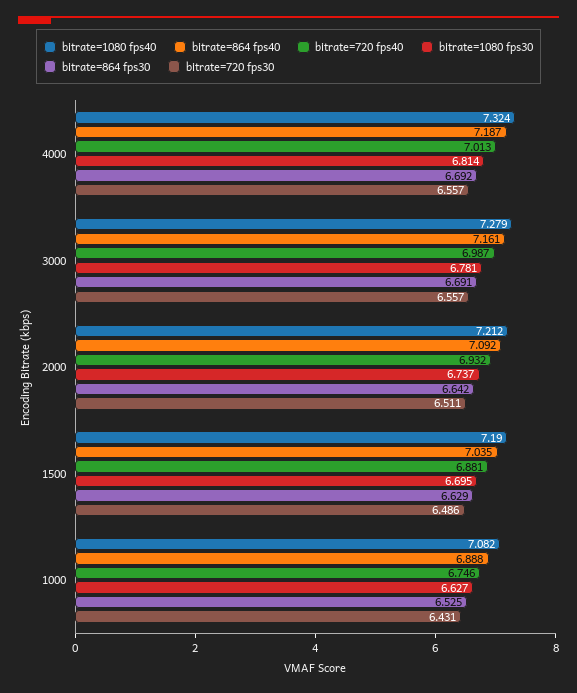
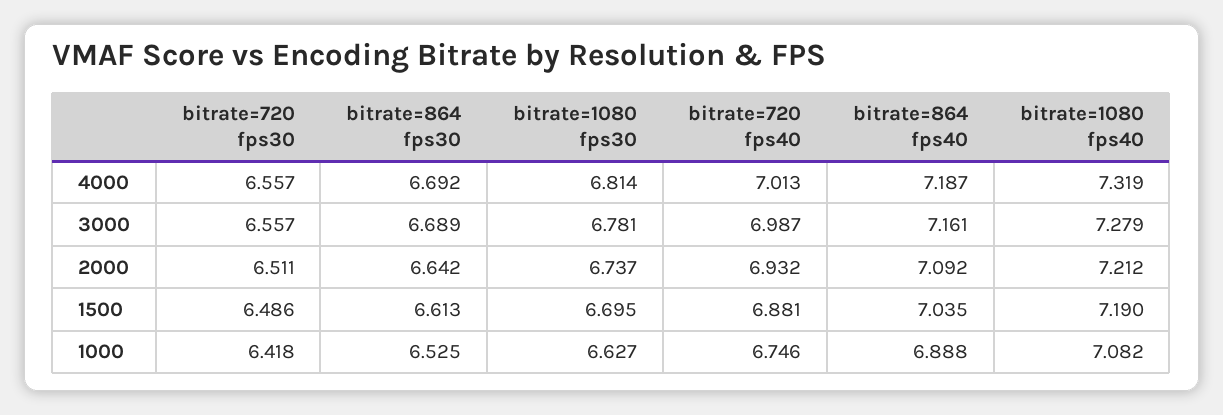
  {
    "bitrate=1080 fps40": {
-     "4000": 7.324,
+     "4000": 7.319,
      "3000": 7.279,
      "2000": 7.212,
      "1500": 7.19,
      "1000": 7.082
    },
    "bitrate=864 fps40": {
      "4000": 7.187,
      "3000": 7.161,
      "2000": 7.092,
      "1500": 7.035,
      "1000": 6.888
    },
    "bitrate=720 fps40": {
      "4000": 7.013,
      "3000": 6.987,
      "2000": 6.932,
      "1500": 6.881,
      "1000": 6.746
    },
    "bitrate=1080 fps30": {
      "4000": 6.814,
      "3000": 6.781,
      "2000": 6.737,
      "1500": 6.695,
      "1000": 6.627
    },
    "bitrate=864 fps30": {
      "4000": 6.692,
-     "3000": 6.691,
+     "3000": 6.689,
      "2000": 6.642,
-     "1500": 6.629,
+     "1500": 6.613,
      "1000": 6.525
    },
    "bitrate=720 fps30": {
      "4000": 6.557,
      "3000": 6.557,
      "2000": 6.511,
      "1500": 6.486,
-     "1000": 6.431
+     "1000": 6.418
    }
  }

